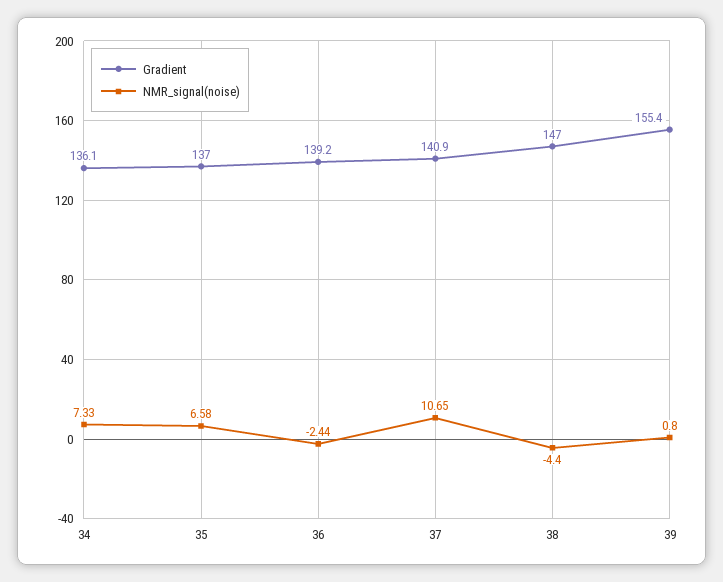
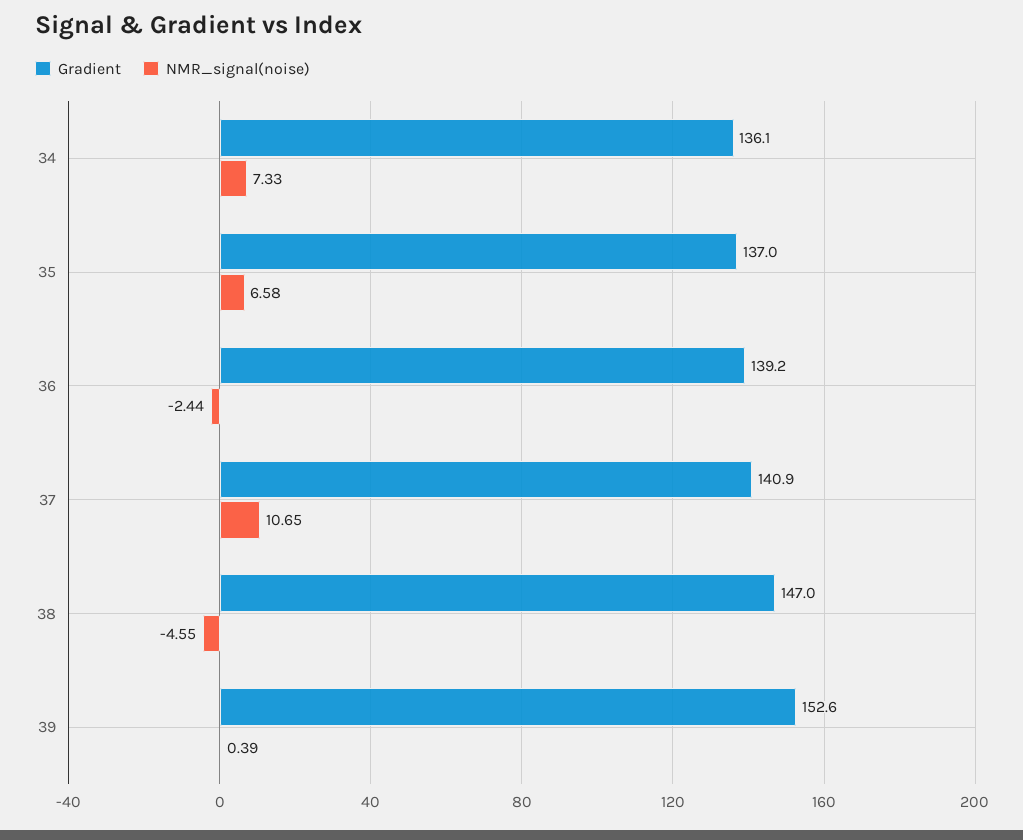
  {
    "Gradient": {
      "34": 136.1,
      "35": 137,
      "36": 139.2,
      "37": 140.9,
      "38": 147,
-     "39": 155.4
+     "39": 152.6
    },
    "NMR_signal(noise)": {
      "34": 7.33,
      "35": 6.58,
      "36": -2.44,
      "37": 10.65,
-     "38": -4.4,
+     "38": -4.55,
-     "39": 0.8
+     "39": 0.39
    }
  }

